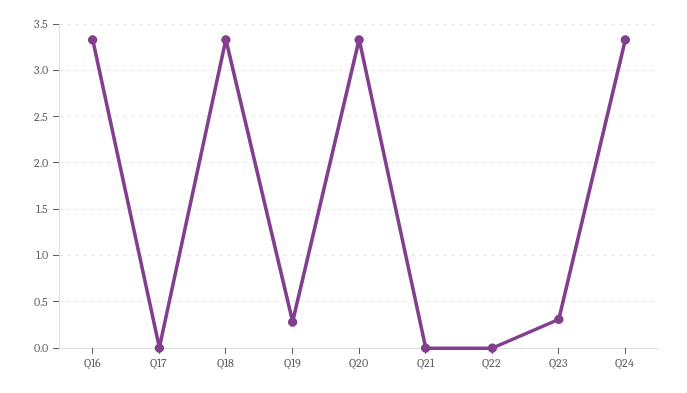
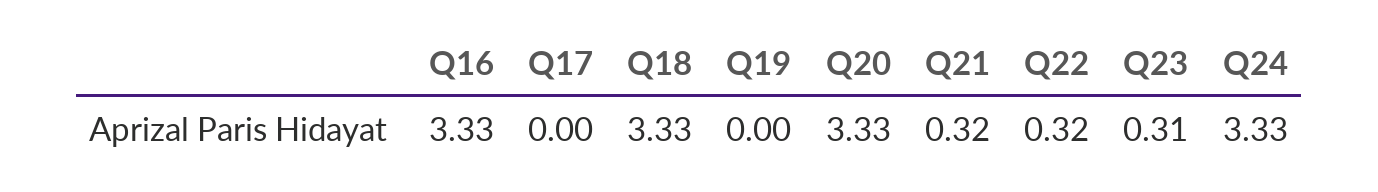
  {
    "Q16": 3.33,
    "Q17": 0,
    "Q18": 3.33,
-   "Q19": 0.3,
+   "Q19": 0,
    "Q20": 3.33,
-   "Q21": 0,
+   "Q21": 0.32,
-   "Q22": 0,
+   "Q22": 0.32,
    "Q23": 0.31,
    "Q24": 3.33
  }

